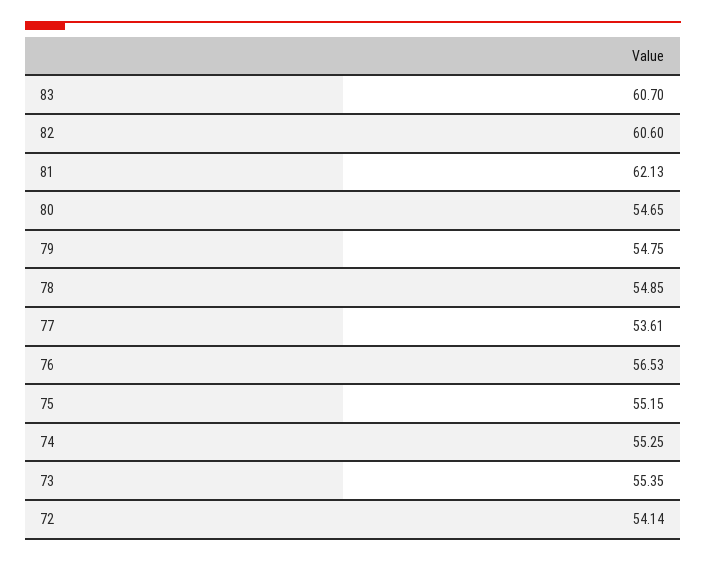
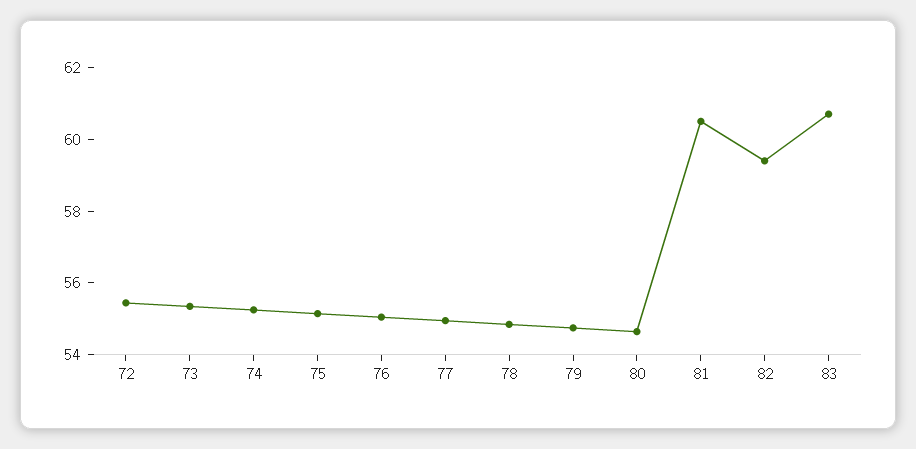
  {
    "83": 60.7,
-   "82": 60.6,
+   "82": 59.5,
-   "81": 62.13,
+   "81": 60.5,
    "80": 54.65,
    "79": 54.75,
    "78": 54.85,
-   "77": 53.61,
+   "77": 55,
-   "76": 56.53,
+   "76": 55,
    "75": 55.15,
    "74": 55.25,
    "73": 55.35,
-   "72": 54.14
+   "72": 55.5
  }

